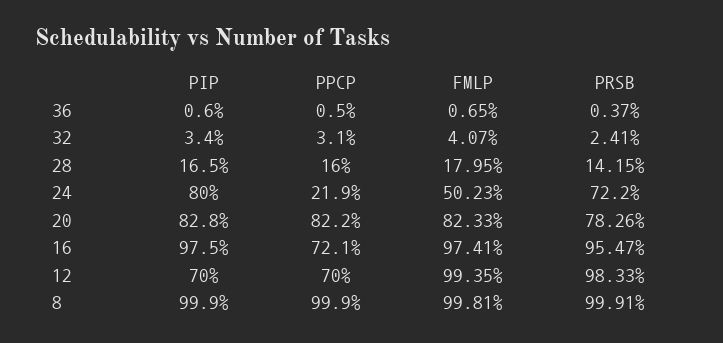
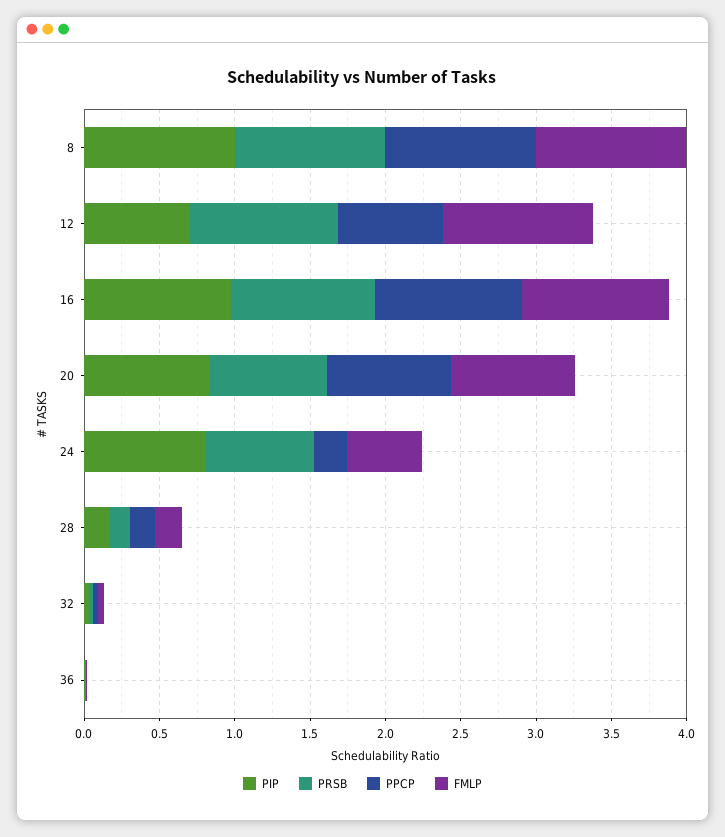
  {
    "PIP": {
      "36": 0.006,
      "32": 0.034,
      "28": 0.165,
      "24": 0.8,
      "20": 0.828,
      "16": 0.975,
      "12": 0.7,
      "8": 0.999
    },
    "PPCP": {
      "36": 0.005,
      "32": 0.031,
      "28": 0.16,
      "24": 0.219,
      "20": 0.822,
-     "16": 0.721,
+     "16": 1,
      "12": 0.7,
      "8": 0.999
    },
    "FMLP": {
      "36": 0.0065,
      "32": 0.0407,
      "28": 0.1795,
      "24": 0.5023,
      "20": 0.8233,
      "16": 0.9741,
      "12": 0.9935,
      "8": 0.9981
    },
    "PRSB": {
      "36": 0.0037,
      "32": 0.0241,
      "28": 0.1415,
      "24": 0.722,
      "20": 0.7826,
      "16": 0.9547,
      "12": 0.9833,
      "8": 0.9991
    }
  }

